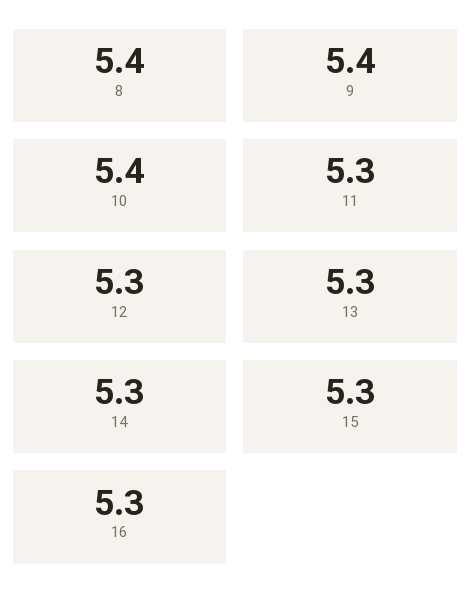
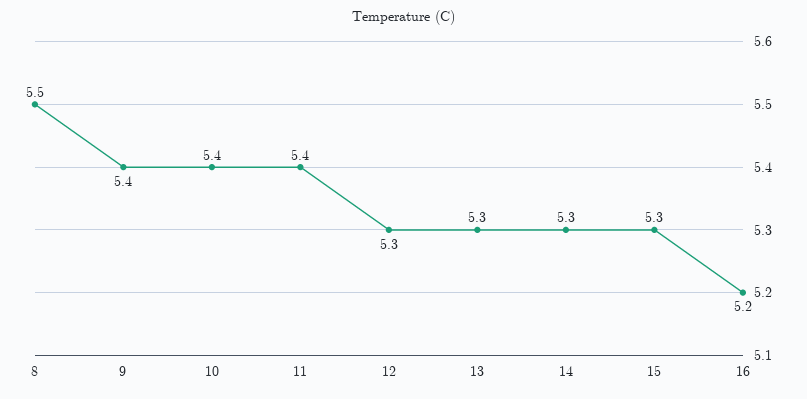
  {
-   "8": 5.4,
+   "8": 5.5,
    "9": 5.4,
    "10": 5.4,
-   "11": 5.3,
+   "11": 5.4,
    "12": 5.3,
    "13": 5.3,
    "14": 5.3,
    "15": 5.3,
-   "16": 5.3
+   "16": 5.2
  }

